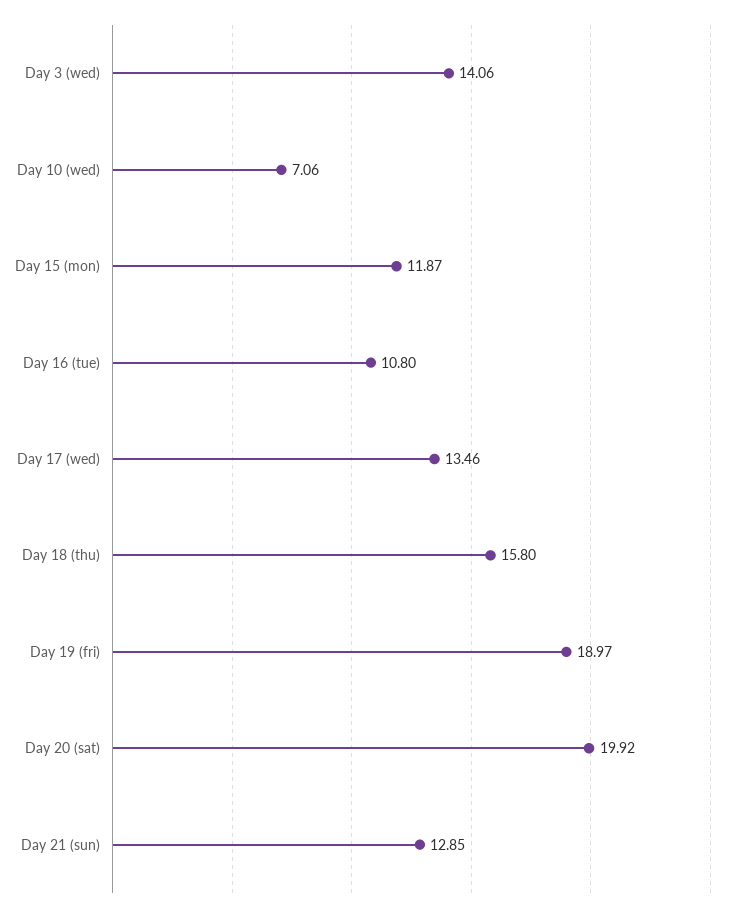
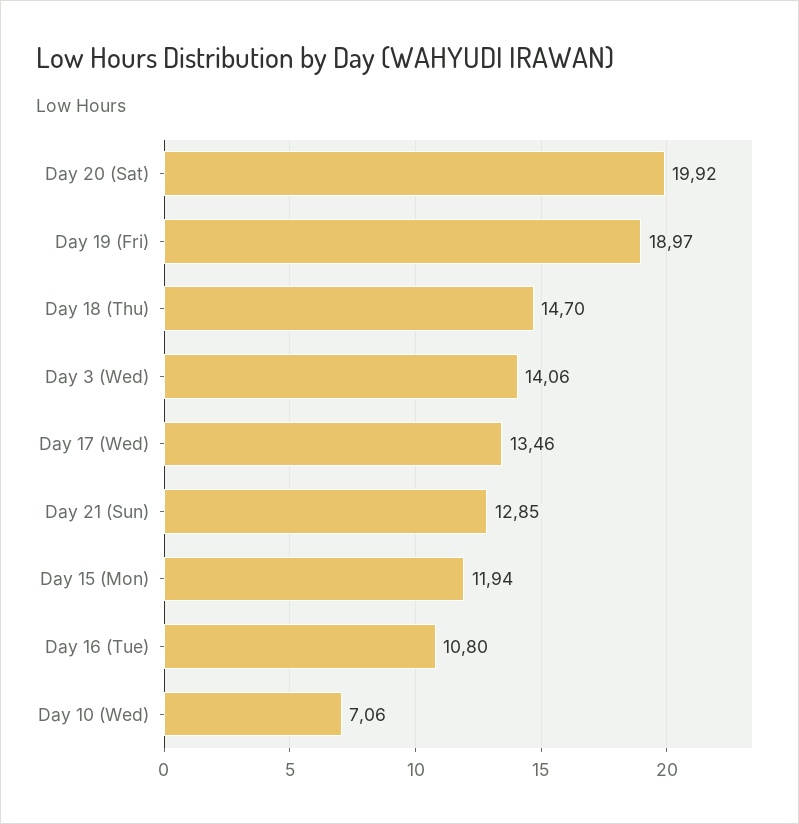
  {
    "Day 3 (wed)": 14.06,
    "Day 10 (wed)": 7.06,
-   "Day 15 (mon)": 11.87,
+   "Day 15 (mon)": 11.94,
    "Day 16 (tue)": 10.8,
    "Day 17 (wed)": 13.46,
-   "Day 18 (thu)": 15.8,
+   "Day 18 (thu)": 14.7,
    "Day 19 (fri)": 18.97,
    "Day 20 (sat)": 19.92,
    "Day 21 (sun)": 12.85
  }

